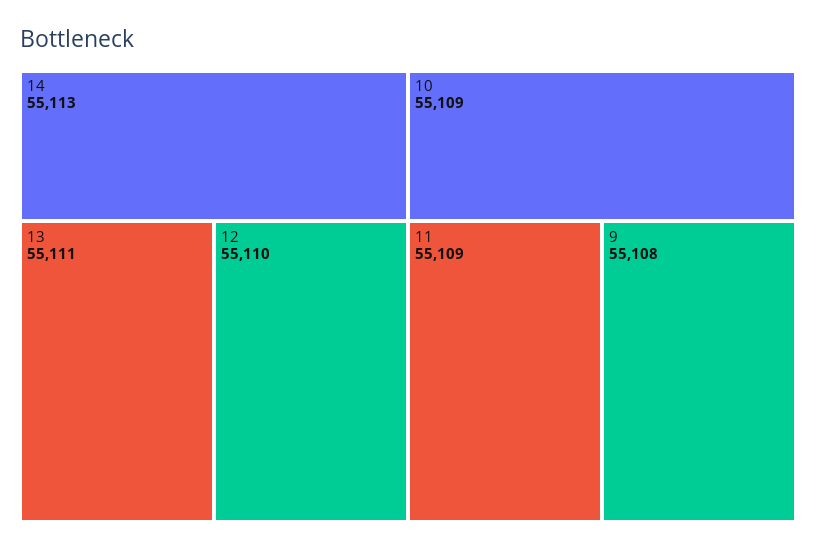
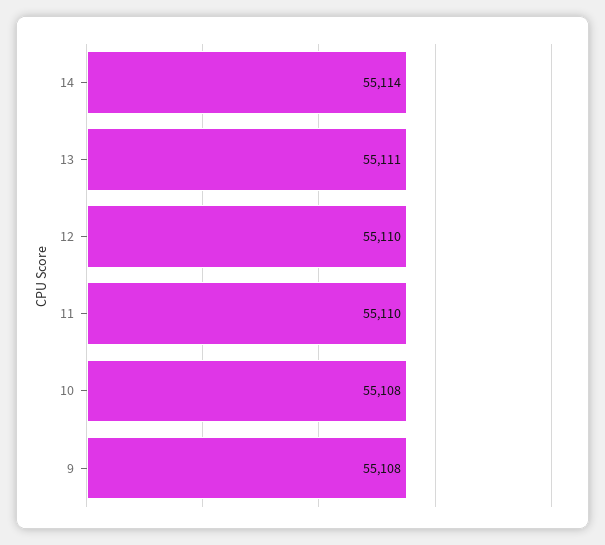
  {
-   "14": 55113,
+   "14": 55114,
    "13": 55111,
    "12": 55110,
-   "10": 55109,
+   "10": 55108,
-   "11": 55109,
+   "11": 55110,
    "9": 55108
  }

